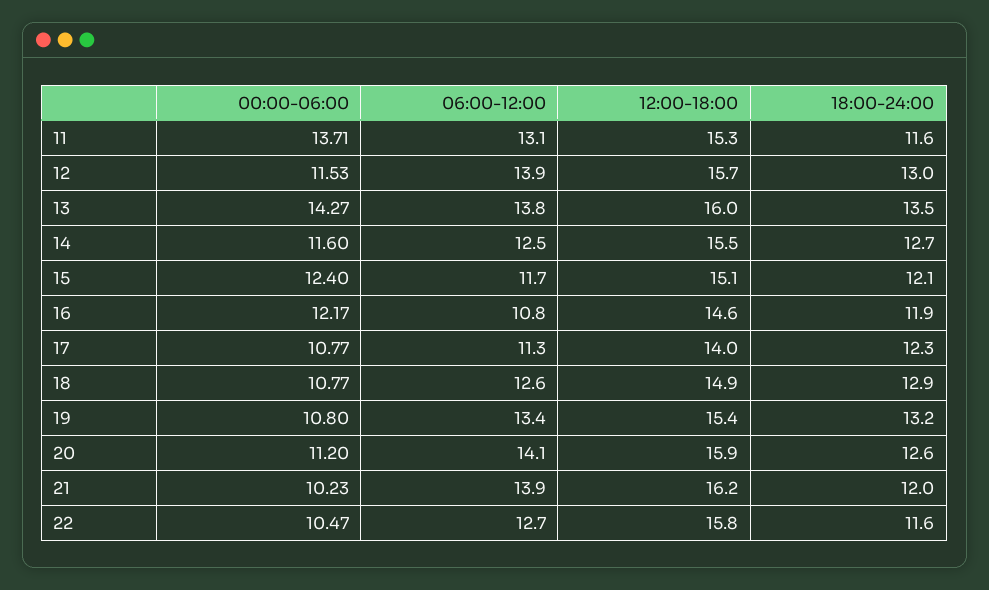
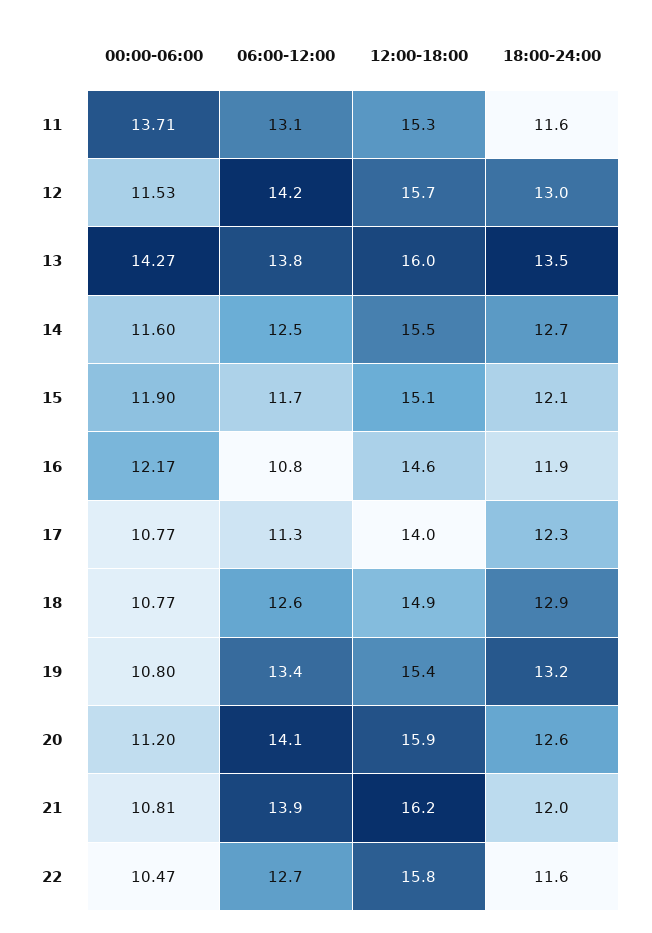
  {
    "00:00-06:00": {
      "11": 13.71,
      "12": 11.53,
      "13": 14.27,
      "14": 11.6,
-     "15": 12.4,
+     "15": 11.9,
      "16": 12.17,
      "17": 10.77,
      "18": 10.77,
      "19": 10.8,
      "20": 11.2,
-     "21": 10.23,
+     "21": 10.81,
      "22": 10.47
    },
    "06:00-12:00": {
      "11": 13.1,
-     "12": 13.9,
+     "12": 14.2,
      "13": 13.8,
      "14": 12.5,
      "15": 11.7,
      "16": 10.8,
      "17": 11.3,
      "18": 12.6,
      "19": 13.4,
      "20": 14.1,
      "21": 13.9,
      "22": 12.7
    },
    "12:00-18:00": {
      "11": 15.3,
      "12": 15.7,
      "13": 16,
      "14": 15.5,
      "15": 15.1,
      "16": 14.6,
      "17": 14,
      "18": 14.9,
      "19": 15.4,
      "20": 15.9,
      "21": 16.2,
      "22": 15.8
    },
    "18:00-24:00": {
      "11": 11.6,
      "12": 13,
      "13": 13.5,
      "14": 12.7,
      "15": 12.1,
      "16": 11.9,
      "17": 12.3,
      "18": 12.9,
      "19": 13.2,
      "20": 12.6,
      "21": 12,
      "22": 11.6
    }
  }

